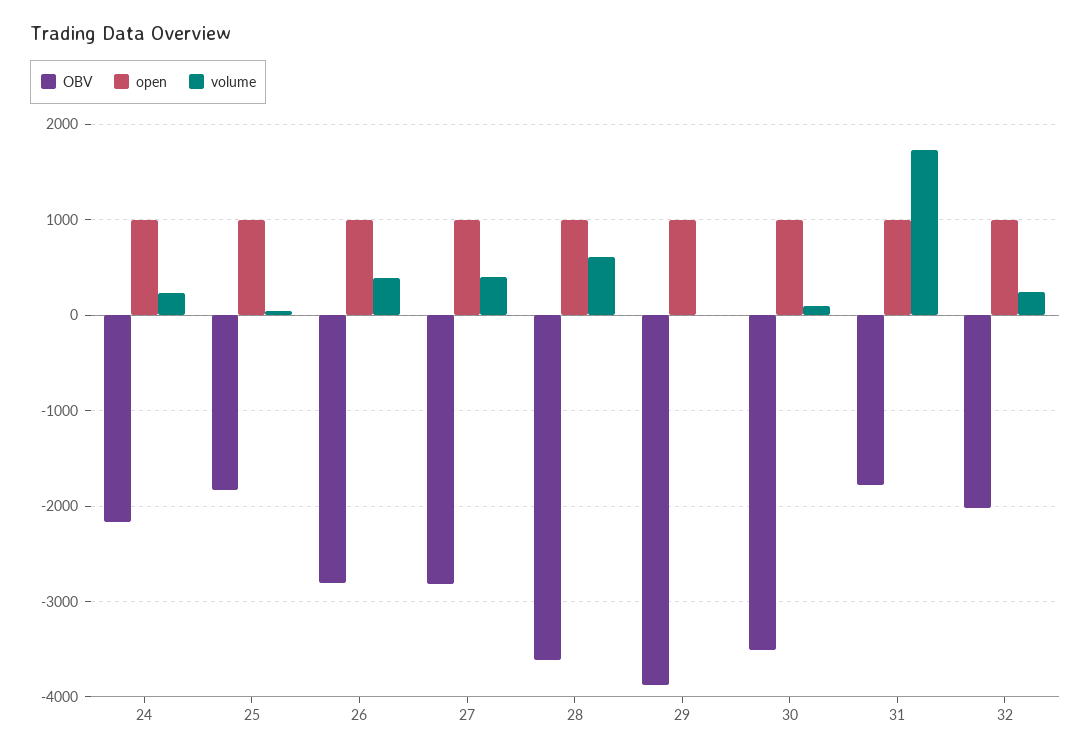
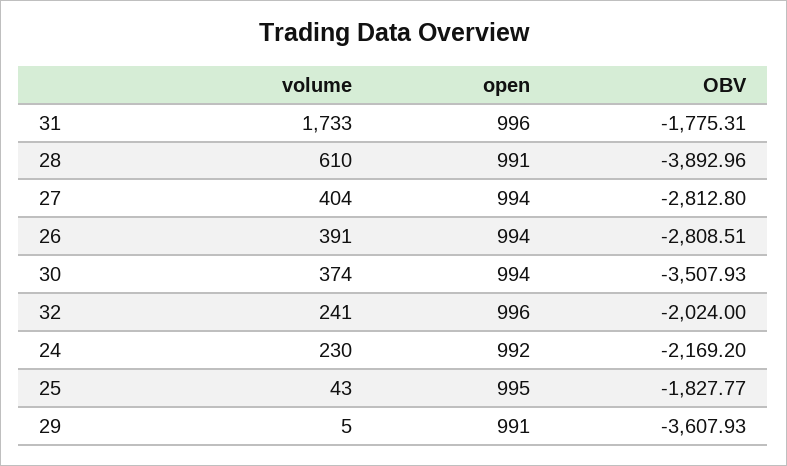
  {
    "OBV": {
      "24": -2169.2,
      "25": -1827.77,
      "26": -2808.51,
      "27": -2812.8,
-     "28": -3600,
+     "28": -3892.96,
-     "29": -3900,
+     "29": -3607.93,
      "30": -3507.93,
      "31": -1775.31,
      "32": -2024
    },
    "open": {
      "24": 992,
      "25": 995,
      "26": 994,
      "27": 994,
      "28": 991,
      "29": 991,
      "30": 994,
      "31": 996,
      "32": 996
    },
    "volume": {
      "24": 230,
      "25": 43,
      "26": 391,
      "27": 404,
      "28": 610,
      "29": 5,
-     "30": 100,
+     "30": 374,
      "31": 1733,
      "32": 241
    }
  }

